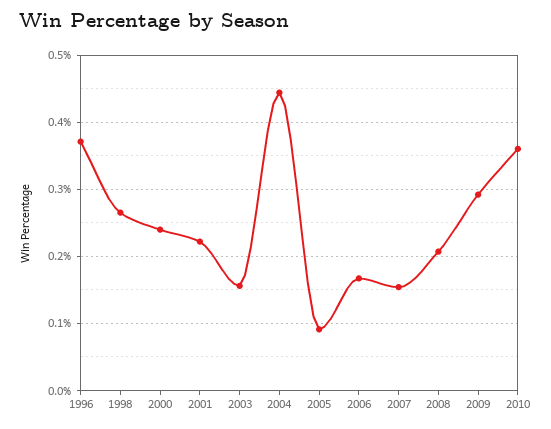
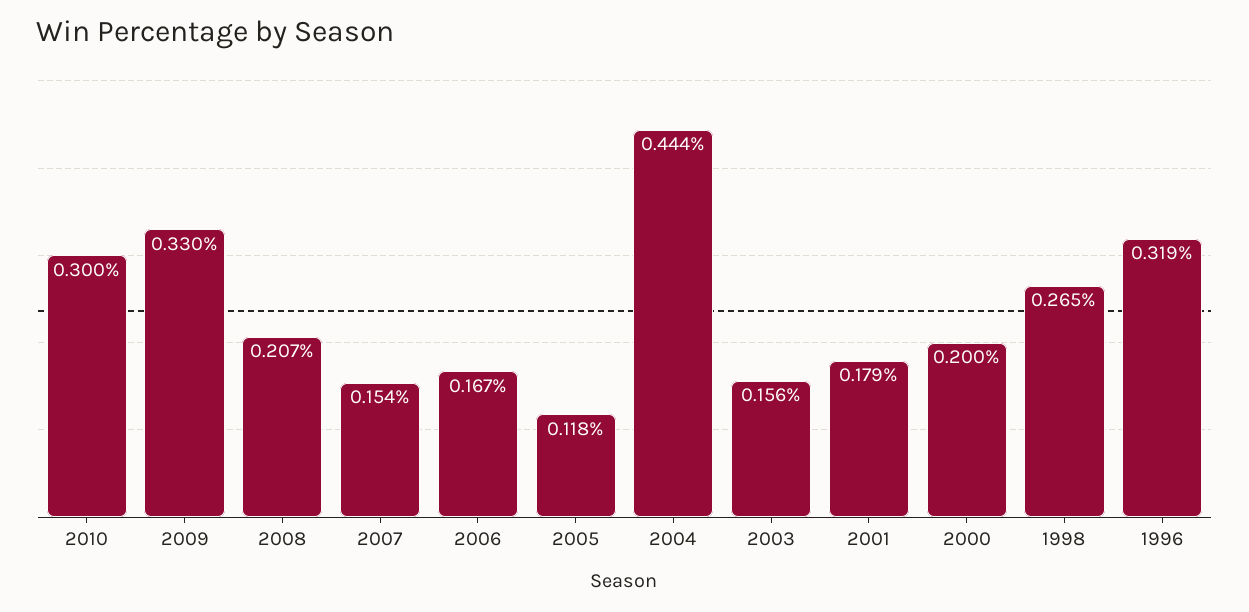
  {
-   "1996": 0.37,
+   "1996": 0.319,
    "1998": 0.265,
-   "2000": 0.24,
+   "2000": 0.2,
-   "2001": 0.22,
+   "2001": 0.179,
    "2003": 0.156,
    "2004": 0.444,
-   "2005": 0.09,
+   "2005": 0.118,
    "2006": 0.167,
    "2007": 0.154,
    "2008": 0.207,
-   "2009": 0.29,
+   "2009": 0.33,
-   "2010": 0.36
+   "2010": 0.3
  }

